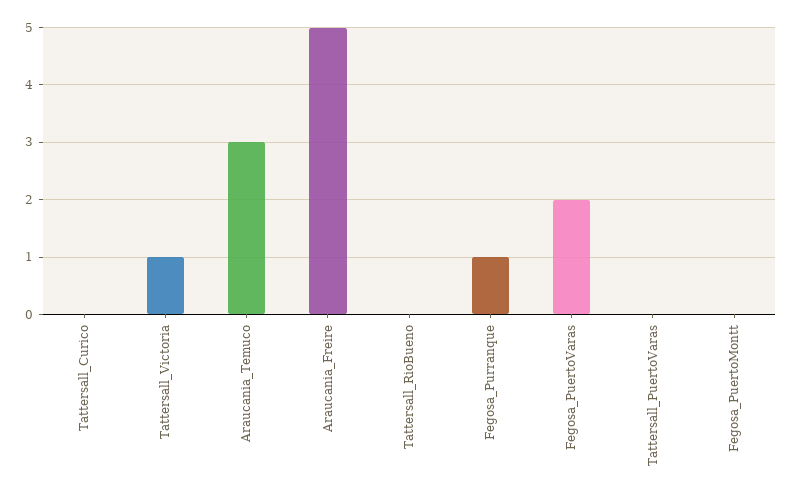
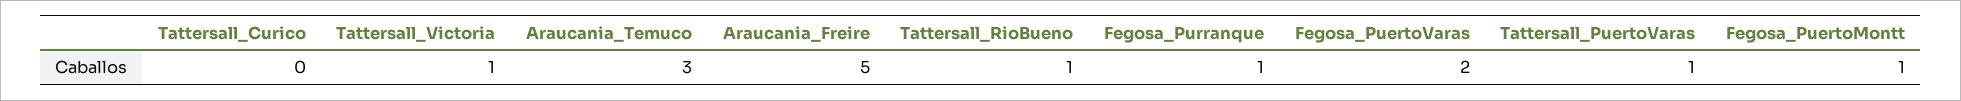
  {
    "Tattersall_Curico": 0,
    "Tattersall_Victoria": 1,
    "Araucania_Temuco": 3,
    "Araucania_Freire": 5,
-   "Tattersall_RioBueno": 0,
+   "Tattersall_RioBueno": 1,
    "Fegosa_Purranque": 1,
    "Fegosa_PuertoVaras": 2,
-   "Tattersall_PuertoVaras": 0,
+   "Tattersall_PuertoVaras": 1,
-   "Fegosa_PuertoMontt": 0
+   "Fegosa_PuertoMontt": 1
  }

